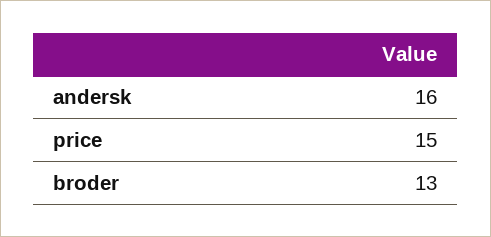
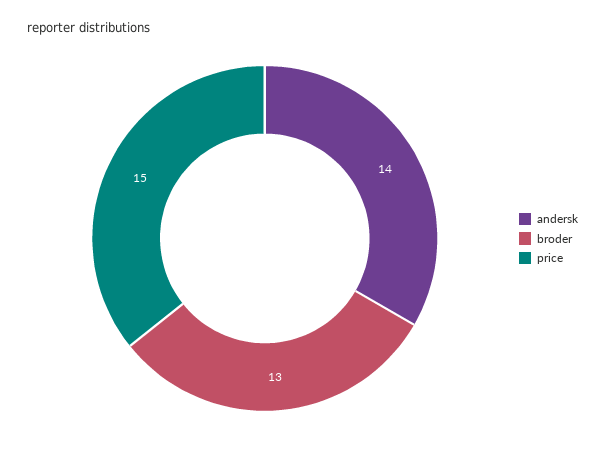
  {
-   "andersk": 16,
+   "andersk": 14,
    "price": 15,
    "broder": 13
  }

